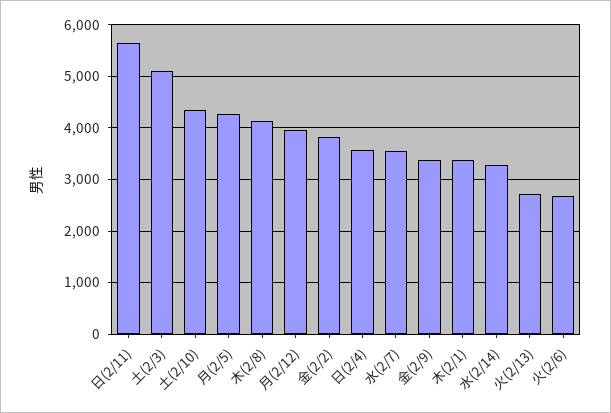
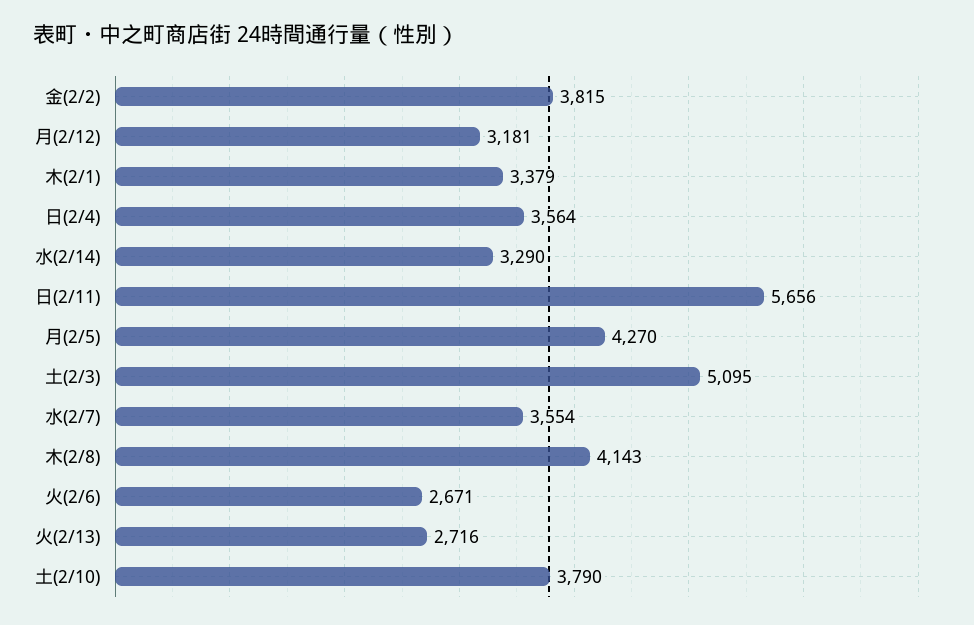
  {
    "日(2/11)": 5656,
    "土(2/3)": 5095,
-   "土(2/10)": 4400,
+   "土(2/10)": 3790,
    "月(2/5)": 4270,
    "木(2/8)": 4143,
-   "月(2/12)": 4000,
+   "月(2/12)": 3181,
    "金(2/2)": 3815,
    "日(2/4)": 3564,
    "水(2/7)": 3554,
-   "金(2/9)": 3400,
    "木(2/1)": 3379,
    "水(2/14)": 3290,
    "火(2/13)": 2716,
    "火(2/6)": 2671
  }

